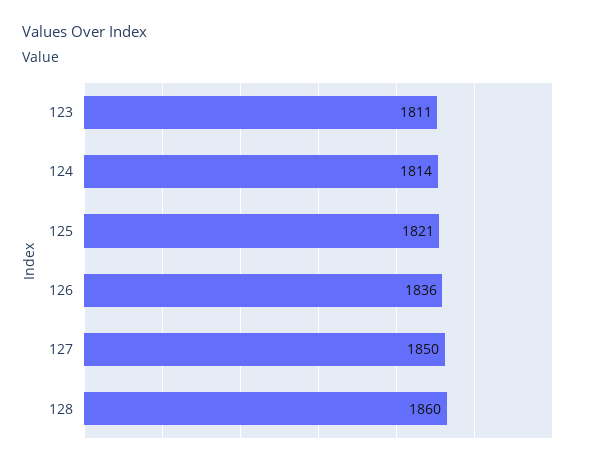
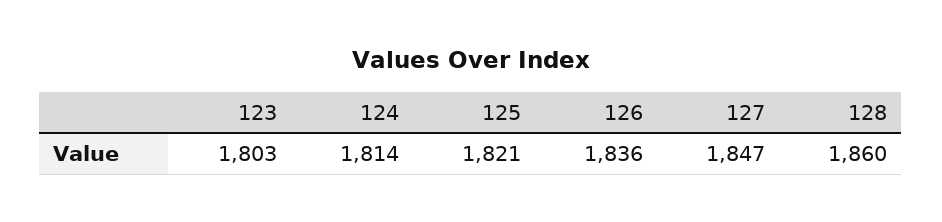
  {
-   "123": 1811,
+   "123": 1803,
    "124": 1814,
    "125": 1821,
    "126": 1836,
-   "127": 1850,
+   "127": 1847,
    "128": 1860
  }

